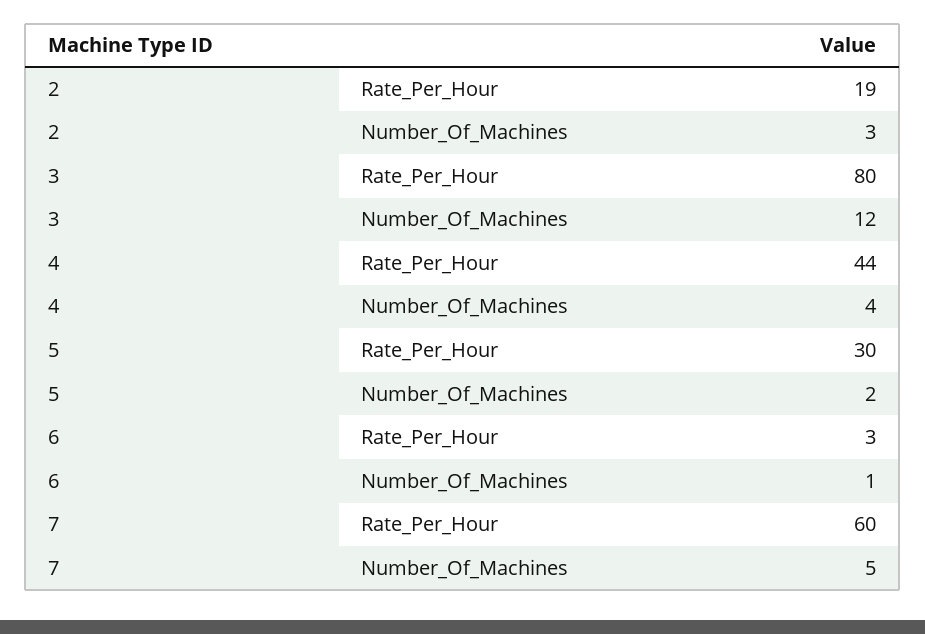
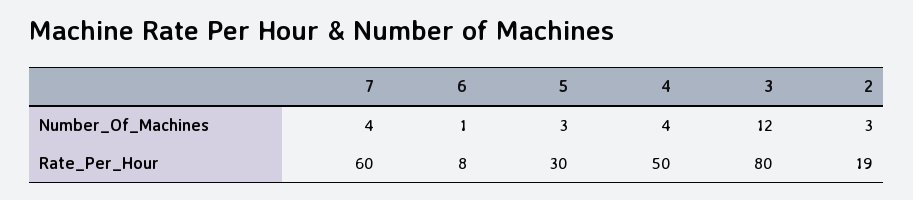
  {
    "2": {
      "Rate_Per_Hour": 19,
      "Number_Of_Machines": 3
    },
    "3": {
      "Rate_Per_Hour": 80,
      "Number_Of_Machines": 12
    },
    "4": {
-     "Rate_Per_Hour": 44,
+     "Rate_Per_Hour": 50,
      "Number_Of_Machines": 4
    },
    "5": {
      "Rate_Per_Hour": 30,
-     "Number_Of_Machines": 2
+     "Number_Of_Machines": 3
    },
    "6": {
-     "Rate_Per_Hour": 3,
+     "Rate_Per_Hour": 8,
      "Number_Of_Machines": 1
    },
    "7": {
      "Rate_Per_Hour": 60,
-     "Number_Of_Machines": 5
+     "Number_Of_Machines": 4
    }
  }

